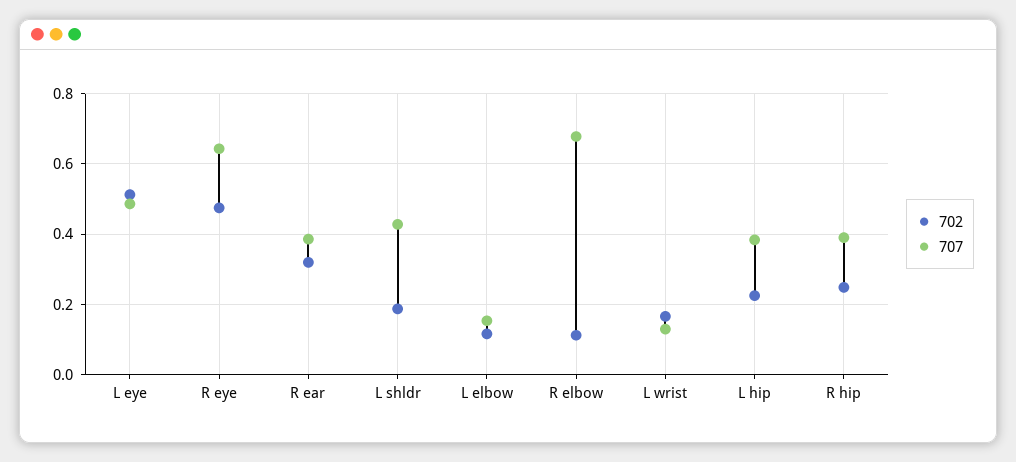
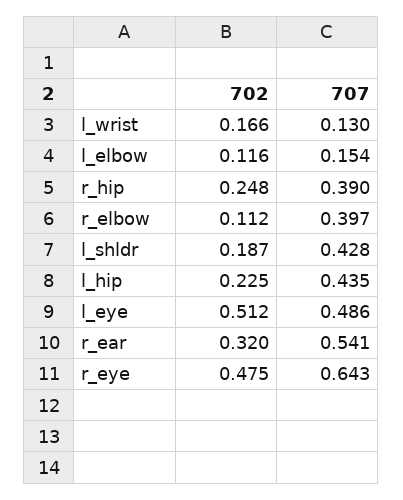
  {
    "702": {
      "L eye": 0.512,
      "R eye": 0.475,
      "R ear": 0.32,
      "L shldr": 0.187,
      "L elbow": 0.116,
      "R elbow": 0.112,
      "L wrist": 0.166,
      "L hip": 0.225,
      "R hip": 0.248
    },
    "707": {
      "L eye": 0.486,
      "R eye": 0.643,
-     "R ear": 0.38,
+     "R ear": 0.541,
      "L shldr": 0.428,
      "L elbow": 0.154,
-     "R elbow": 0.68,
+     "R elbow": 0.397,
      "L wrist": 0.13,
-     "L hip": 0.38,
+     "L hip": 0.435,
      "R hip": 0.39
    }
  }

